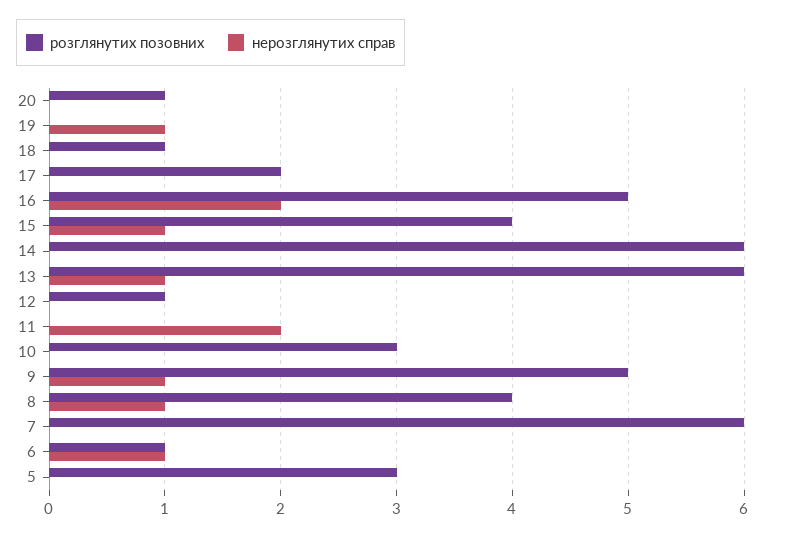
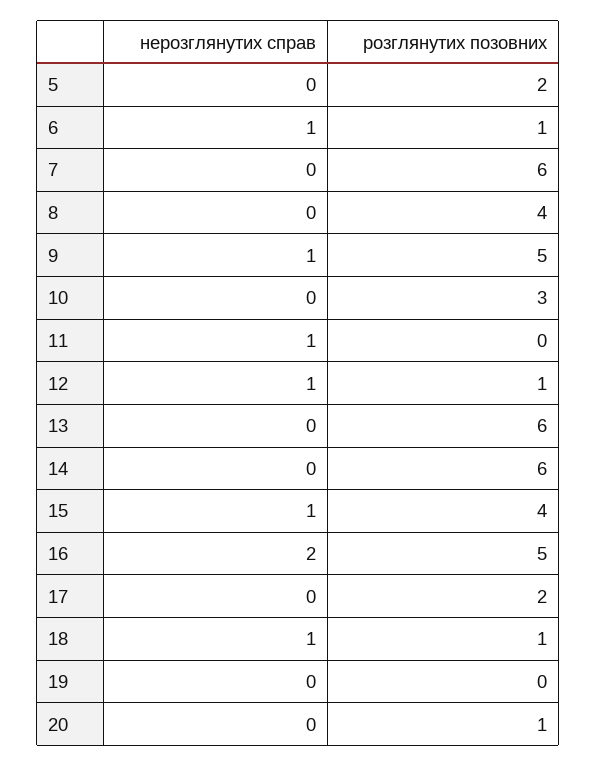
  {
    "розглянутих позовних": {
      "20": 1,
      "19": 0,
      "18": 1,
      "17": 2,
      "16": 5,
      "15": 4,
      "14": 6,
      "13": 6,
      "12": 1,
      "11": 0,
      "10": 3,
      "9": 5,
      "8": 4,
      "7": 6,
      "6": 1,
-     "5": 3
+     "5": 2
    },
    "нерозглянутих справ": {
      "20": 0,
-     "19": 1,
+     "19": 0,
-     "18": 0,
+     "18": 1,
      "17": 0,
      "16": 2,
      "15": 1,
      "14": 0,
-     "13": 1,
+     "13": 0,
-     "12": 0,
+     "12": 1,
-     "11": 2,
+     "11": 1,
      "10": 0,
      "9": 1,
-     "8": 1,
+     "8": 0,
      "7": 0,
      "6": 1,
      "5": 0
    }
  }

